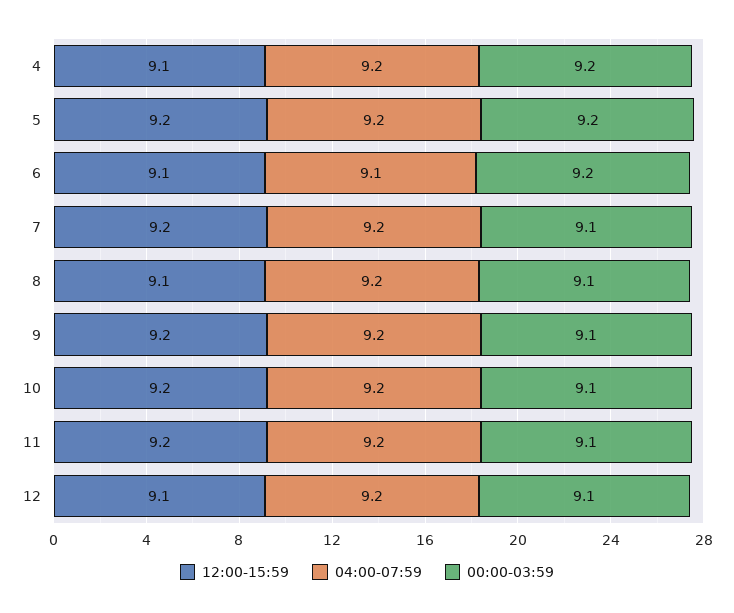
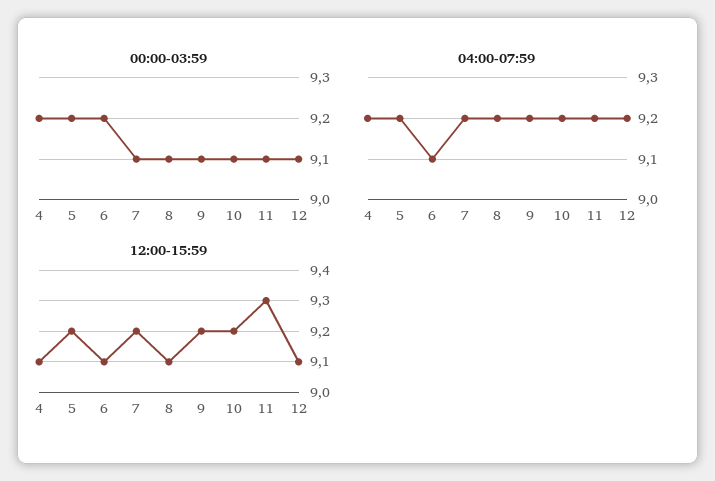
  {
    "12:00-15:59": {
      "4": 9.1,
      "5": 9.2,
      "6": 9.1,
      "7": 9.2,
      "8": 9.1,
      "9": 9.2,
      "10": 9.2,
-     "11": 9.2,
+     "11": 9.3,
      "12": 9.1
    },
    "04:00-07:59": {
      "4": 9.2,
      "5": 9.2,
      "6": 9.1,
      "7": 9.2,
      "8": 9.2,
      "9": 9.2,
      "10": 9.2,
      "11": 9.2,
      "12": 9.2
    },
    "00:00-03:59": {
      "4": 9.2,
      "5": 9.2,
      "6": 9.2,
      "7": 9.1,
      "8": 9.1,
      "9": 9.1,
      "10": 9.1,
      "11": 9.1,
      "12": 9.1
    }
  }

